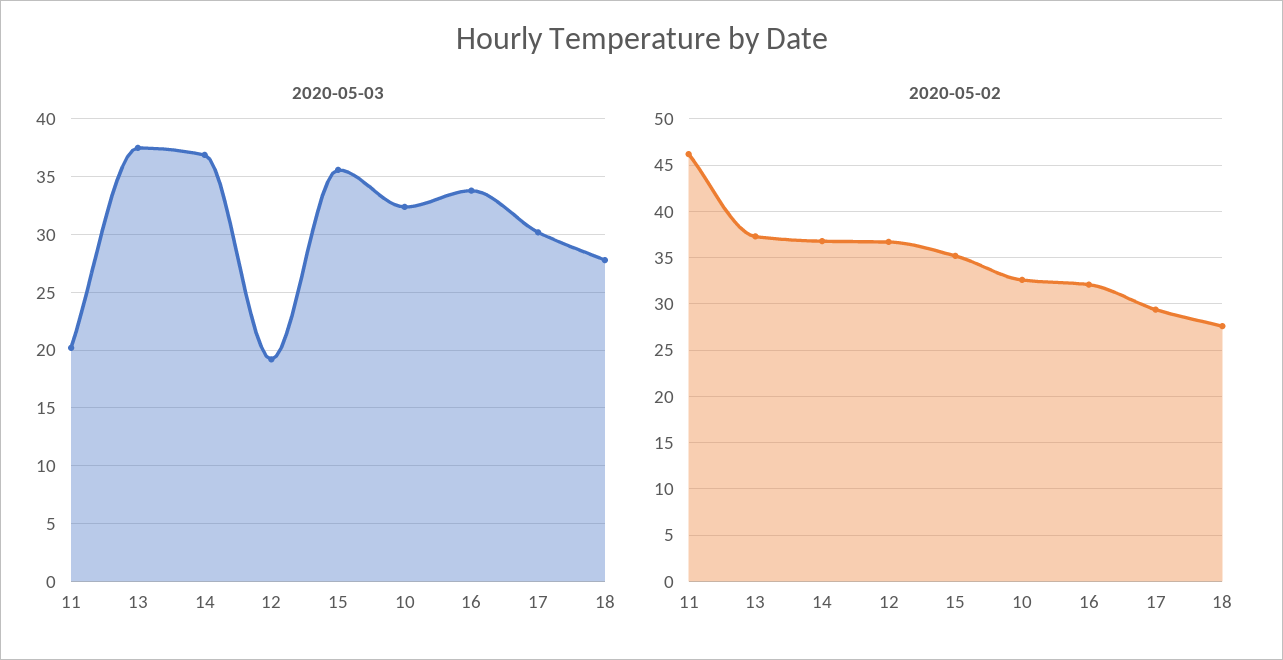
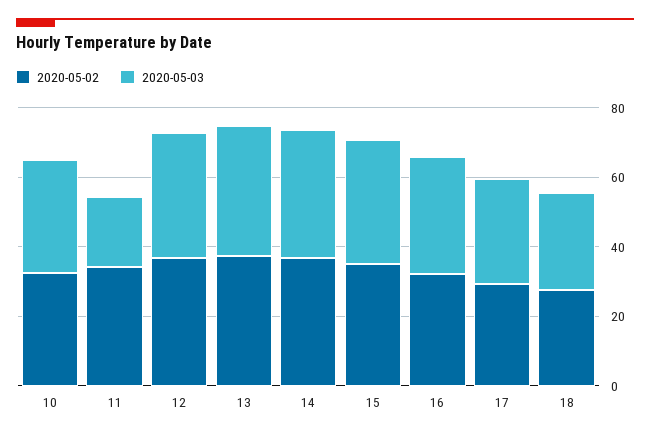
  {
    "2020-05-03": {
      "11": 20,
      "13": 38,
      "14": 37,
-     "12": 19,
+     "12": 35,
      "15": 36,
      "10": 32,
      "16": 34,
      "17": 30,
      "18": 28
    },
    "2020-05-02": {
-     "11": 46,
+     "11": 35,
      "13": 37,
      "14": 37,
      "12": 37,
      "15": 35,
      "10": 33,
      "16": 32,
      "17": 29,
      "18": 28
    }
  }

